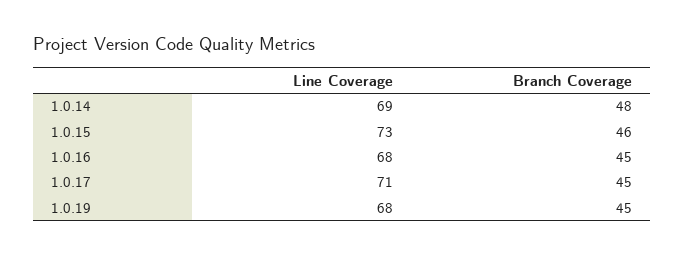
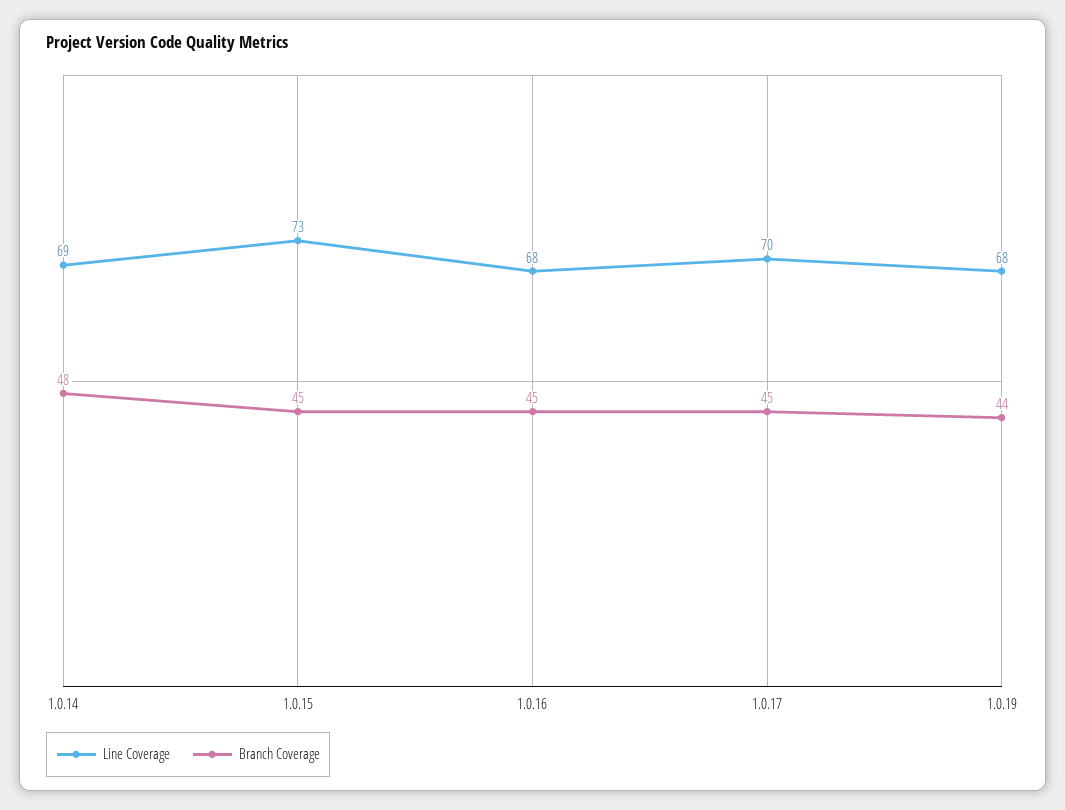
  {
    "Line Coverage": {
      "1.0.14": 69,
      "1.0.15": 73,
      "1.0.16": 68,
-     "1.0.17": 71,
+     "1.0.17": 70,
      "1.0.19": 68
    },
    "Branch Coverage": {
      "1.0.14": 48,
-     "1.0.15": 46,
+     "1.0.15": 45,
      "1.0.16": 45,
      "1.0.17": 45,
-     "1.0.19": 45
+     "1.0.19": 44
    }
  }

